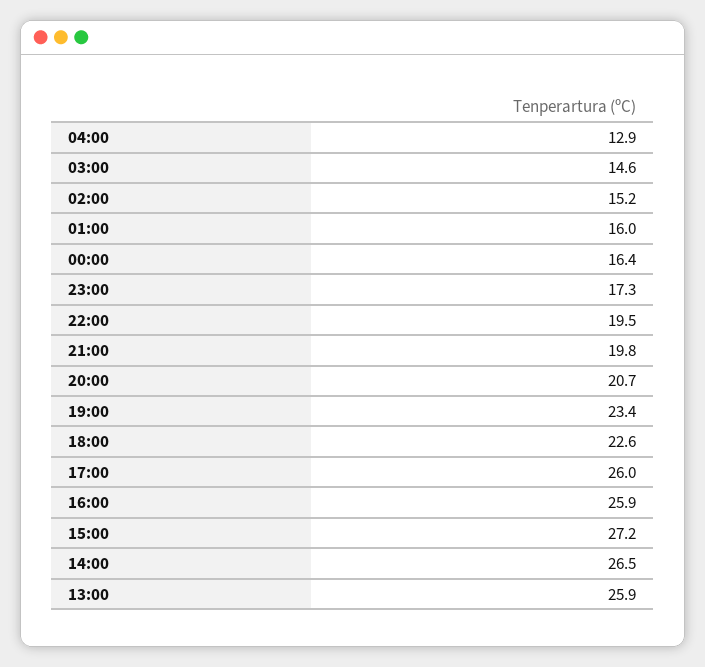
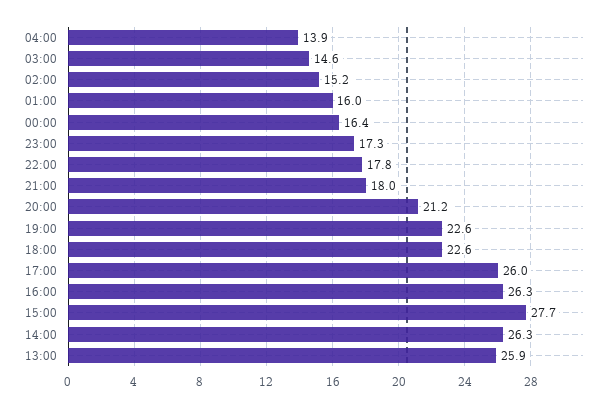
  {
-   "04:00": 12.9,
+   "04:00": 13.9,
    "03:00": 14.6,
    "02:00": 15.2,
    "01:00": 16,
    "00:00": 16.4,
    "23:00": 17.3,
-   "22:00": 19.5,
+   "22:00": 17.8,
-   "21:00": 19.8,
+   "21:00": 18,
-   "20:00": 20.7,
+   "20:00": 21.2,
-   "19:00": 23.4,
+   "19:00": 22.6,
    "18:00": 22.6,
    "17:00": 26,
-   "16:00": 25.9,
+   "16:00": 26.3,
-   "15:00": 27.2,
+   "15:00": 27.7,
-   "14:00": 26.5,
+   "14:00": 26.3,
    "13:00": 25.9
  }

